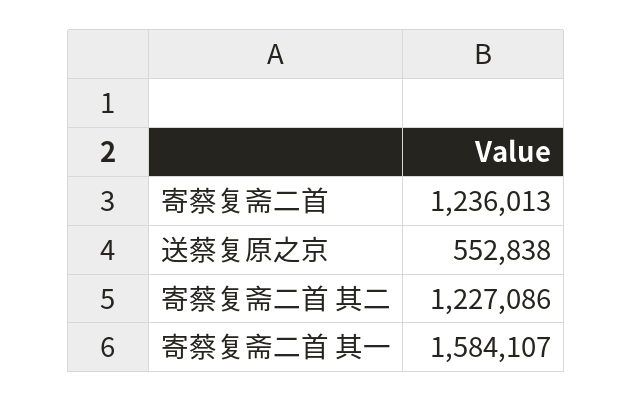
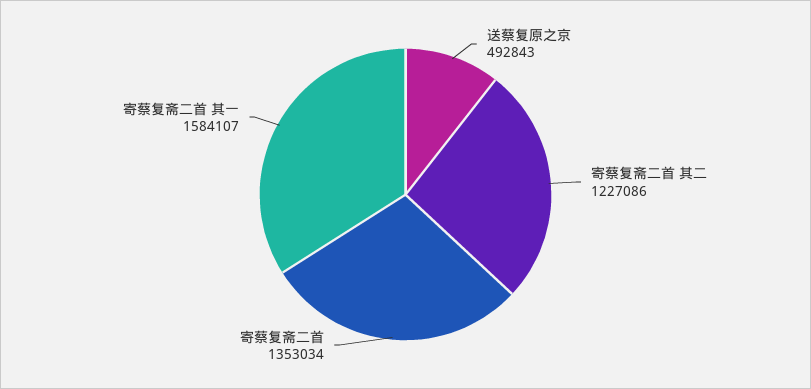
  {
-   "寄蔡复斋二首": 1236013,
+   "寄蔡复斋二首": 1353034,
-   "送蔡复原之京": 552838,
+   "送蔡复原之京": 492843,
    "寄蔡复斋二首 其二": 1227086,
    "寄蔡复斋二首 其一": 1584107
  }

